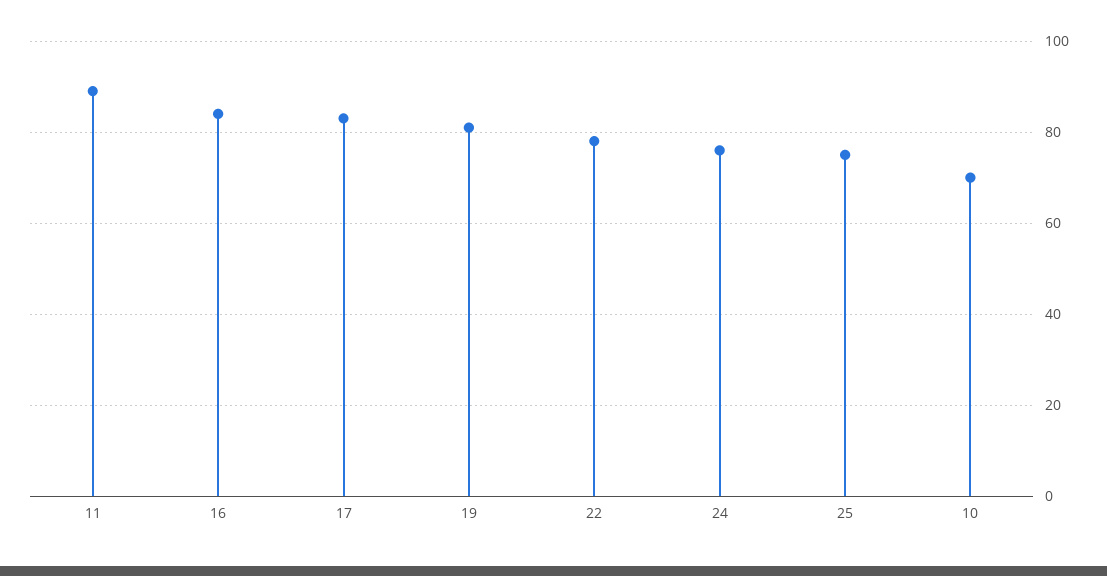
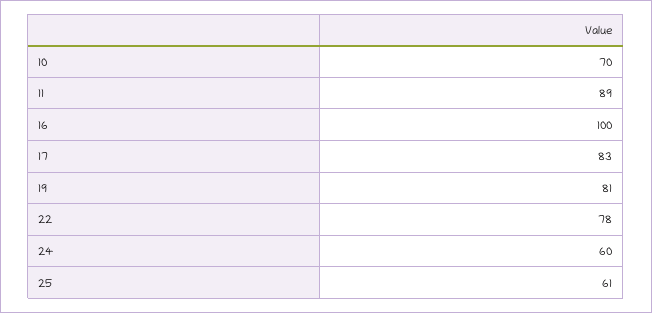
  {
    "11": 89,
-   "16": 85,
+   "16": 100,
    "17": 83,
    "19": 81,
    "22": 78,
-   "24": 75,
+   "24": 60,
-   "25": 75,
+   "25": 61,
    "10": 70
  }

